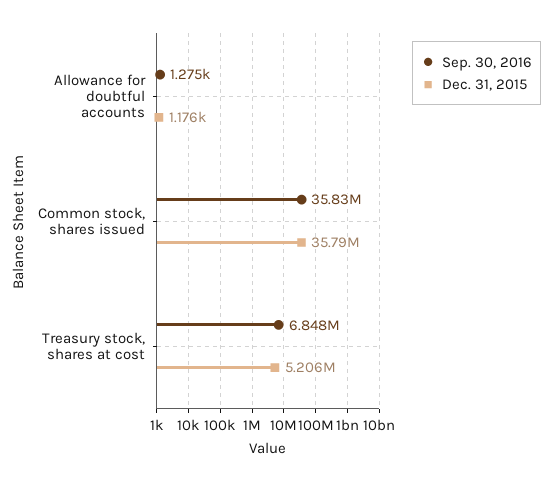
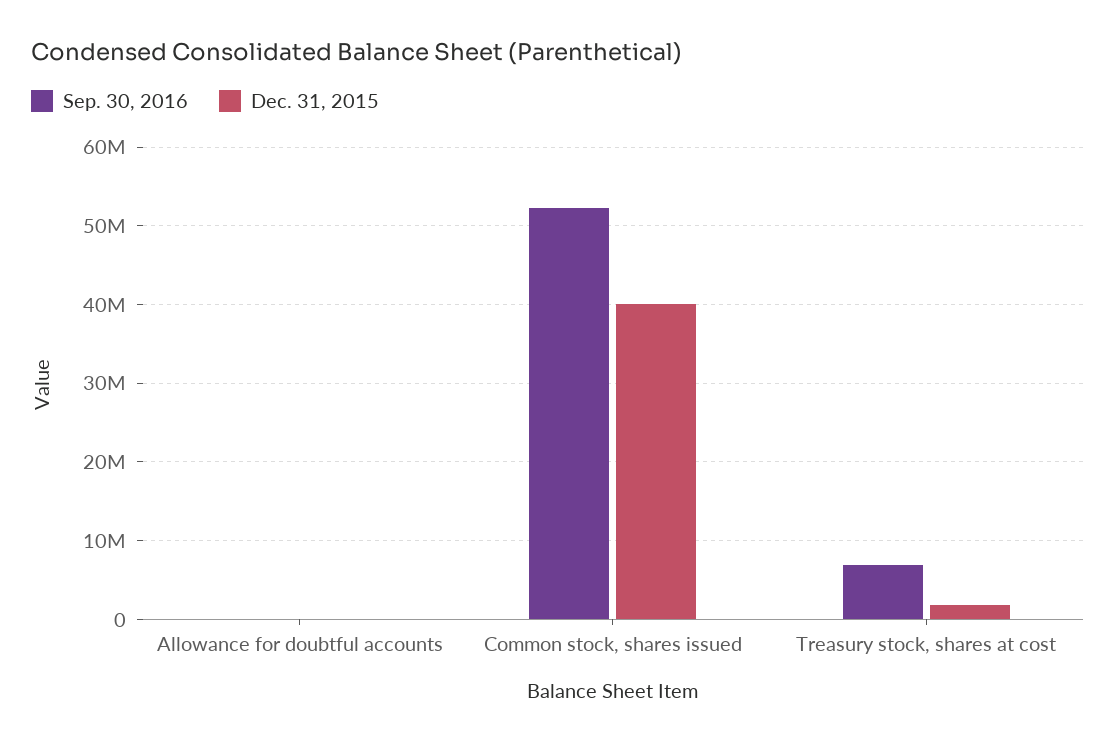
  {
    "Sep. 30, 2016": {
      "Allowance for doubtful accounts": 1275,
-     "Common stock, shares issued": 35830000,
+     "Common stock, shares issued": 52000000,
      "Treasury stock, shares at cost": 6848000
    },
    "Dec. 31, 2015": {
      "Allowance for doubtful accounts": 1176,
-     "Common stock, shares issued": 35790000,
+     "Common stock, shares issued": 40000000,
-     "Treasury stock, shares at cost": 5206000
+     "Treasury stock, shares at cost": 2000000
    }
  }

